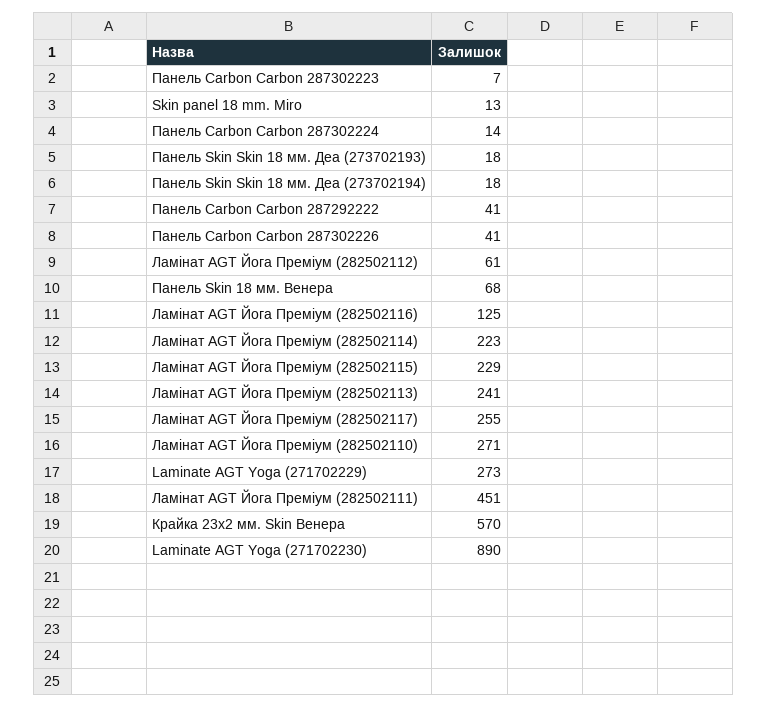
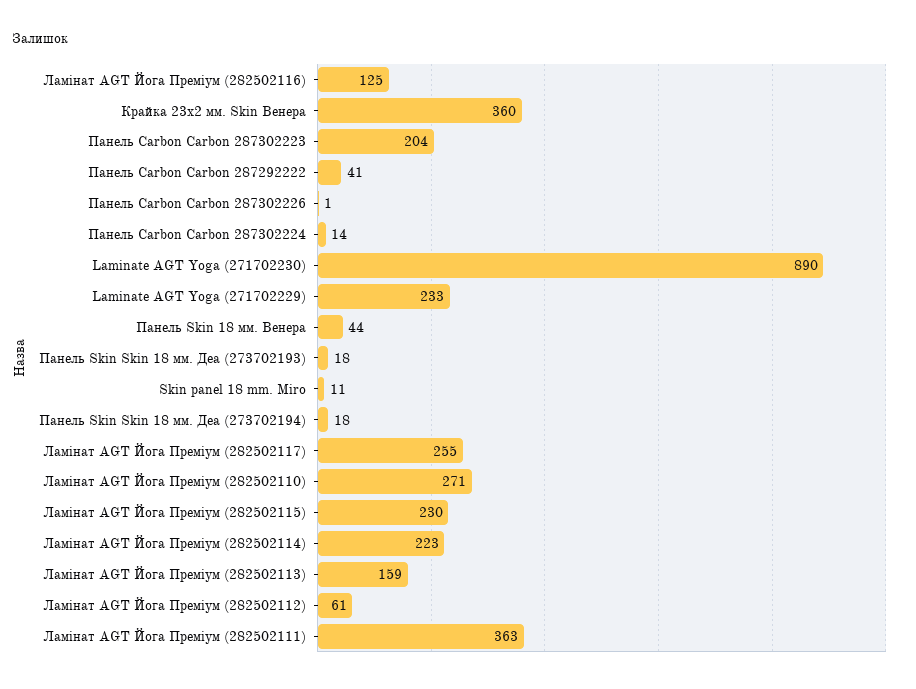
  {
-   "Панель Carbon Carbon 287302223": 7,
+   "Панель Carbon Carbon 287302223": 204,
-   "Skin panel 18 mm. Miro": 13,
+   "Skin panel 18 mm. Miro": 11,
    "Панель Carbon Carbon 287302224": 14,
    "Панель Skin Skin 18 мм. Деа (273702193)": 18,
    "Панель Skin Skin 18 мм. Деа (273702194)": 18,
    "Панель Carbon Carbon 287292222": 41,
-   "Панель Carbon Carbon 287302226": 41,
+   "Панель Carbon Carbon 287302226": 1,
    "Ламінат AGT Йога Преміум (282502112)": 61,
-   "Панель Skin 18 мм. Венера": 68,
+   "Панель Skin 18 мм. Венера": 44,
    "Ламінат AGT Йога Преміум (282502116)": 125,
    "Ламінат AGT Йога Преміум (282502114)": 223,
-   "Ламінат AGT Йога Преміум (282502115)": 229,
+   "Ламінат AGT Йога Преміум (282502115)": 230,
-   "Ламінат AGT Йога Преміум (282502113)": 241,
+   "Ламінат AGT Йога Преміум (282502113)": 159,
    "Ламінат AGT Йога Преміум (282502117)": 255,
    "Ламінат AGT Йога Преміум (282502110)": 271,
-   "Laminate AGT Yoga (271702229)": 273,
+   "Laminate AGT Yoga (271702229)": 233,
-   "Ламінат AGT Йога Преміум (282502111)": 451,
+   "Ламінат AGT Йога Преміум (282502111)": 363,
-   "Крайка 23x2 мм. Skin Венера": 570,
+   "Крайка 23x2 мм. Skin Венера": 360,
    "Laminate AGT Yoga (271702230)": 890
  }

